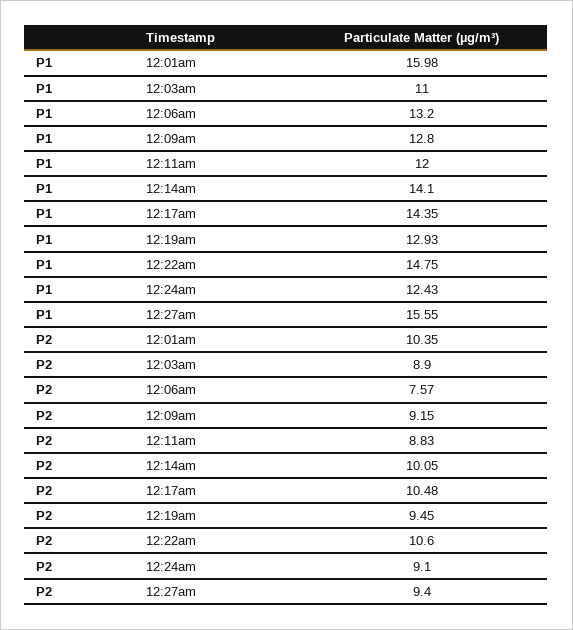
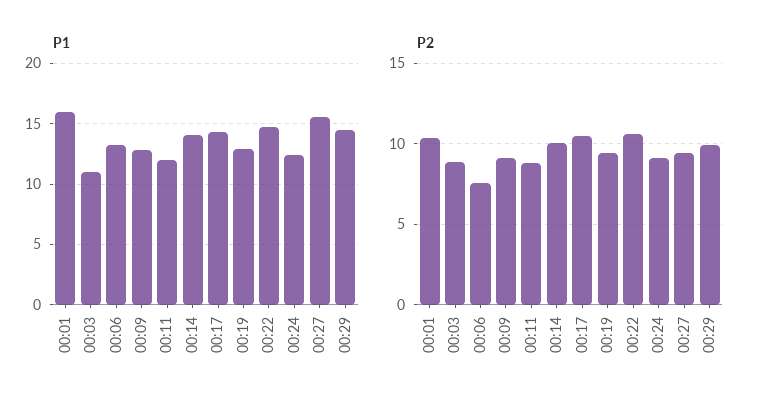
  {
    "P1": {
      "12:01am": 15.98,
      "12:03am": 11,
      "12:06am": 13.2,
      "12:09am": 12.8,
      "12:11am": 12,
      "12:14am": 14.1,
      "12:17am": 14.35,
      "12:19am": 12.93,
      "12:22am": 14.75,
      "12:24am": 12.43,
-     "12:27am": 15.55
+     "12:27am": 15.55,
+     "00:29": 14.5
    },
    "P2": {
      "12:01am": 10.35,
      "12:03am": 8.9,
      "12:06am": 7.57,
      "12:09am": 9.15,
      "12:11am": 8.83,
      "12:14am": 10.05,
      "12:17am": 10.48,
      "12:19am": 9.45,
      "12:22am": 10.6,
      "12:24am": 9.1,
-     "12:27am": 9.4
+     "12:27am": 9.4,
+     "00:29": 10
    }
  }

